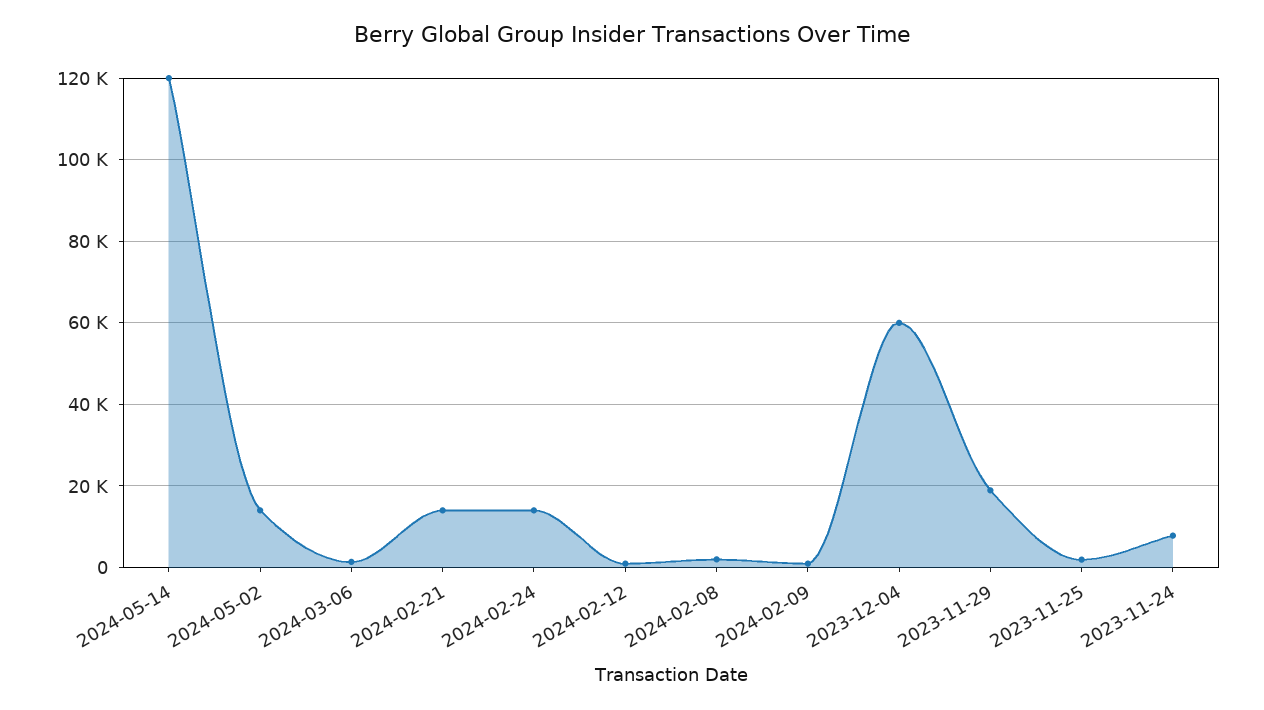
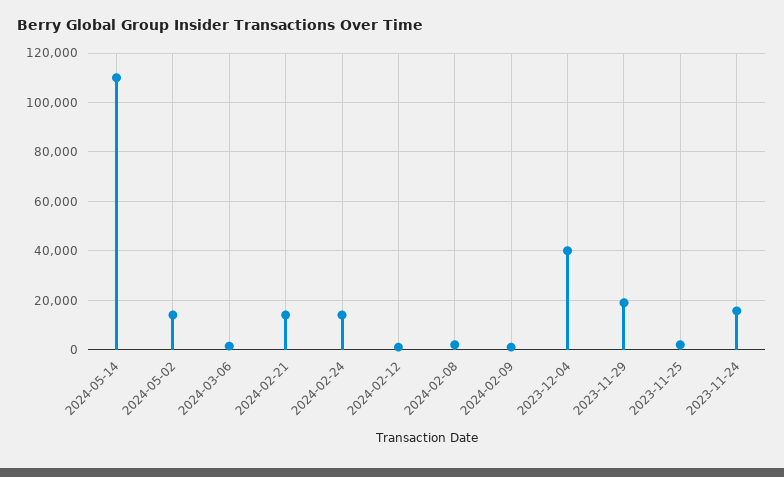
  {
-   "2024-05-14": 120000,
+   "2024-05-14": 110000,
    "2024-05-02": 14000,
    "2024-03-06": 2000,
    "2024-02-21": 14000,
    "2024-02-24": 14000,
    "2024-02-12": 2000,
    "2024-02-08": 2000,
    "2024-02-09": 2000,
-   "2023-12-04": 60000,
+   "2023-12-04": 40000,
    "2023-11-29": 18000,
    "2023-11-25": 2000,
-   "2023-11-24": 8000
+   "2023-11-24": 15000
  }

